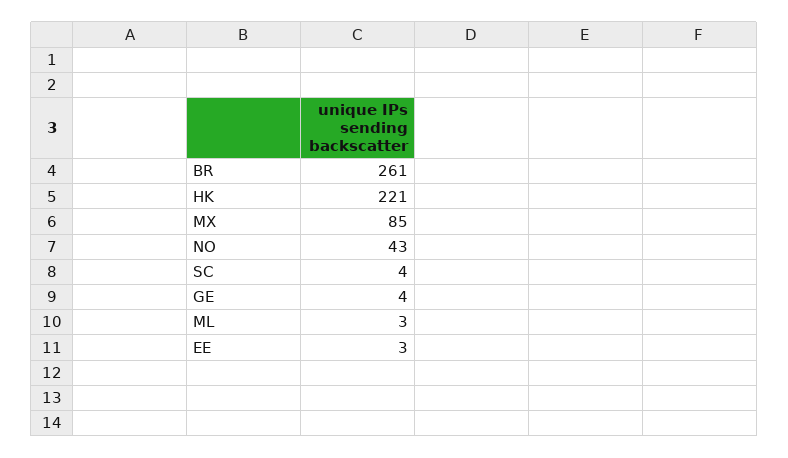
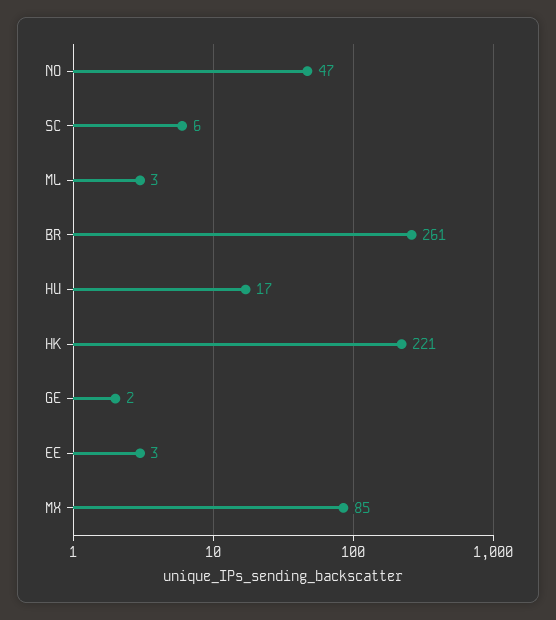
  {
    "BR": 261,
    "HK": 221,
    "MX": 85,
-   "NO": 43,
+   "NO": 47,
-   "SC": 4,
+   "SC": 6,
-   "GE": 4,
+   "GE": 2,
    "ML": 3,
-   "EE": 3
+   "EE": 3,
+   "HU": 17
  }

